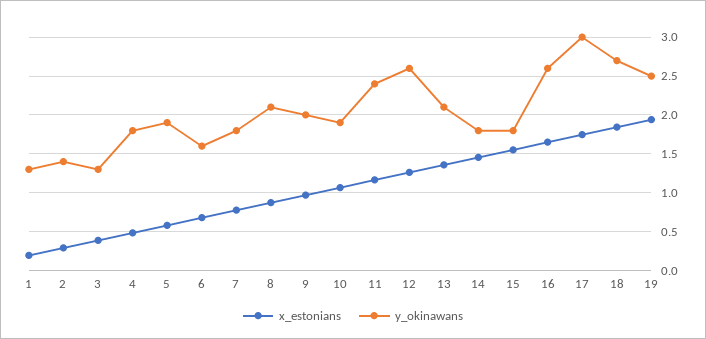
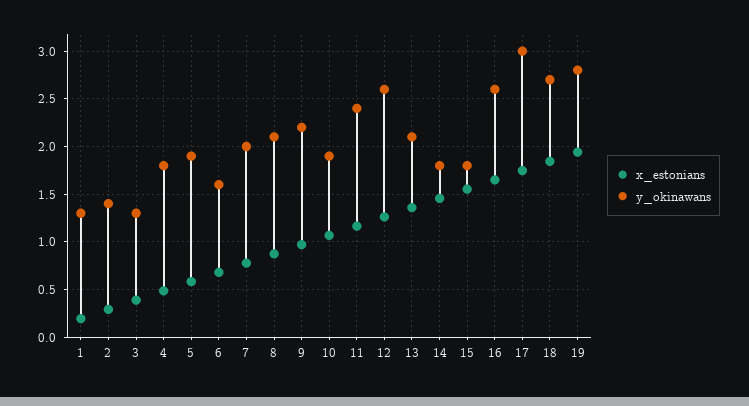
  {
    "x_estonians": {
      "1": 0.2,
      "2": 0.3,
      "3": 0.4,
      "4": 0.5,
      "5": 0.6,
      "6": 0.7,
      "7": 0.8,
      "8": 0.9,
      "9": 1,
      "10": 1.1,
      "11": 1.2,
      "12": 1.3,
      "13": 1.4,
      "14": 1.5,
      "15": 1.6,
      "16": 1.7,
      "17": 1.7,
      "18": 1.8,
      "19": 1.9
    },
    "y_okinawans": {
      "1": 1.3,
      "2": 1.4,
      "3": 1.3,
      "4": 1.8,
      "5": 1.9,
      "6": 1.6,
-     "7": 1.8,
+     "7": 2,
      "8": 2.1,
-     "9": 2,
+     "9": 2.2,
      "10": 1.9,
      "11": 2.4,
      "12": 2.6,
      "13": 2.1,
      "14": 1.8,
      "15": 1.8,
      "16": 2.6,
      "17": 3,
      "18": 2.7,
-     "19": 2.5
+     "19": 2.8
    }
  }

